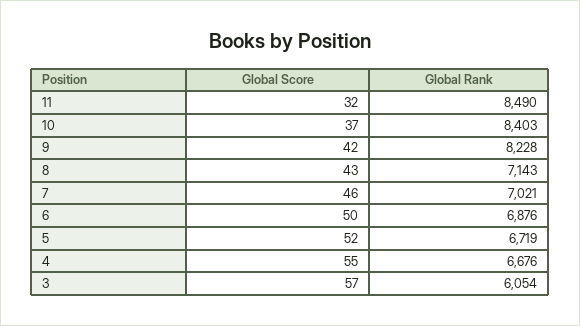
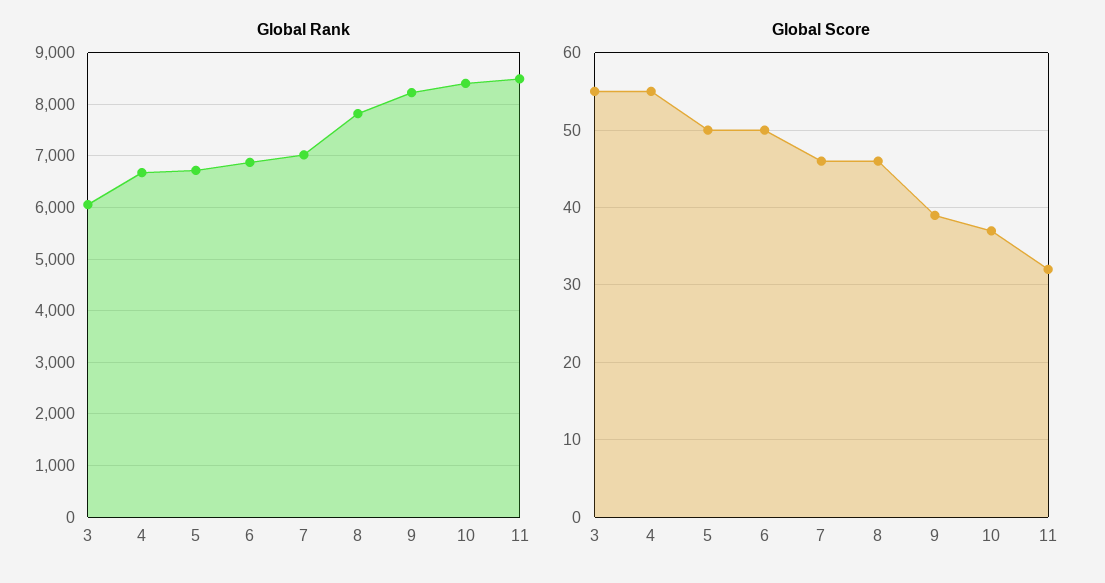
  {
    "Global Score": {
      "11": 32,
      "10": 37,
-     "9": 42,
+     "9": 39,
-     "8": 43,
+     "8": 46,
      "7": 46,
      "6": 50,
-     "5": 52,
+     "5": 50,
      "4": 55,
-     "3": 57
+     "3": 55
    },
    "Global Rank": {
      "11": 8490,
      "10": 8403,
      "9": 8228,
-     "8": 7143,
+     "8": 7800,
      "7": 7021,
      "6": 6876,
      "5": 6719,
      "4": 6676,
      "3": 6054
    }
  }

